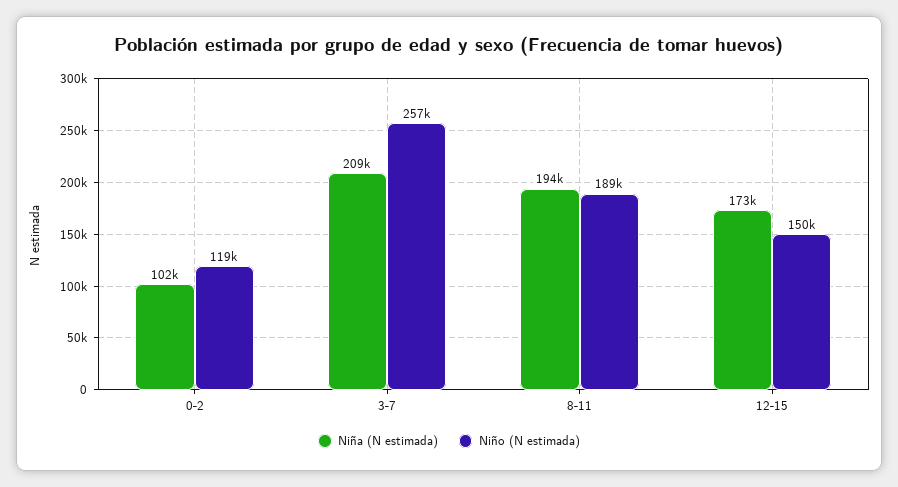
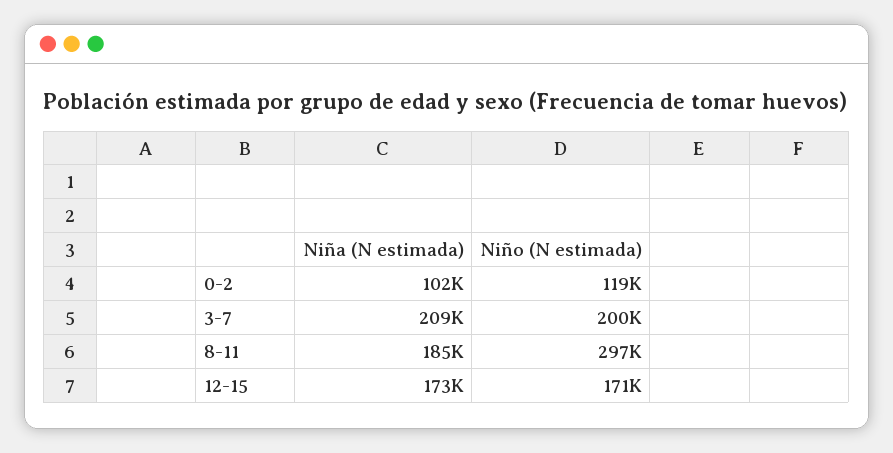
  {
    "Niña (N estimada)": {
      "0-2": 102000,
      "3-7": 209000,
-     "8-11": 194000,
+     "8-11": 185000,
      "12-15": 173000
    },
    "Niño (N estimada)": {
      "0-2": 119000,
-     "3-7": 257000,
+     "3-7": 200000,
-     "8-11": 189000,
+     "8-11": 297000,
-     "12-15": 150000
+     "12-15": 171000
    }
  }

